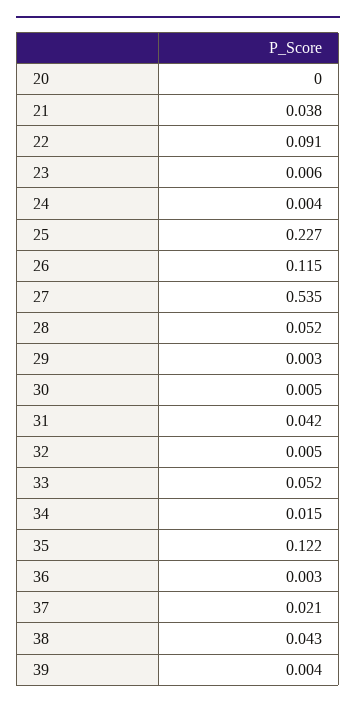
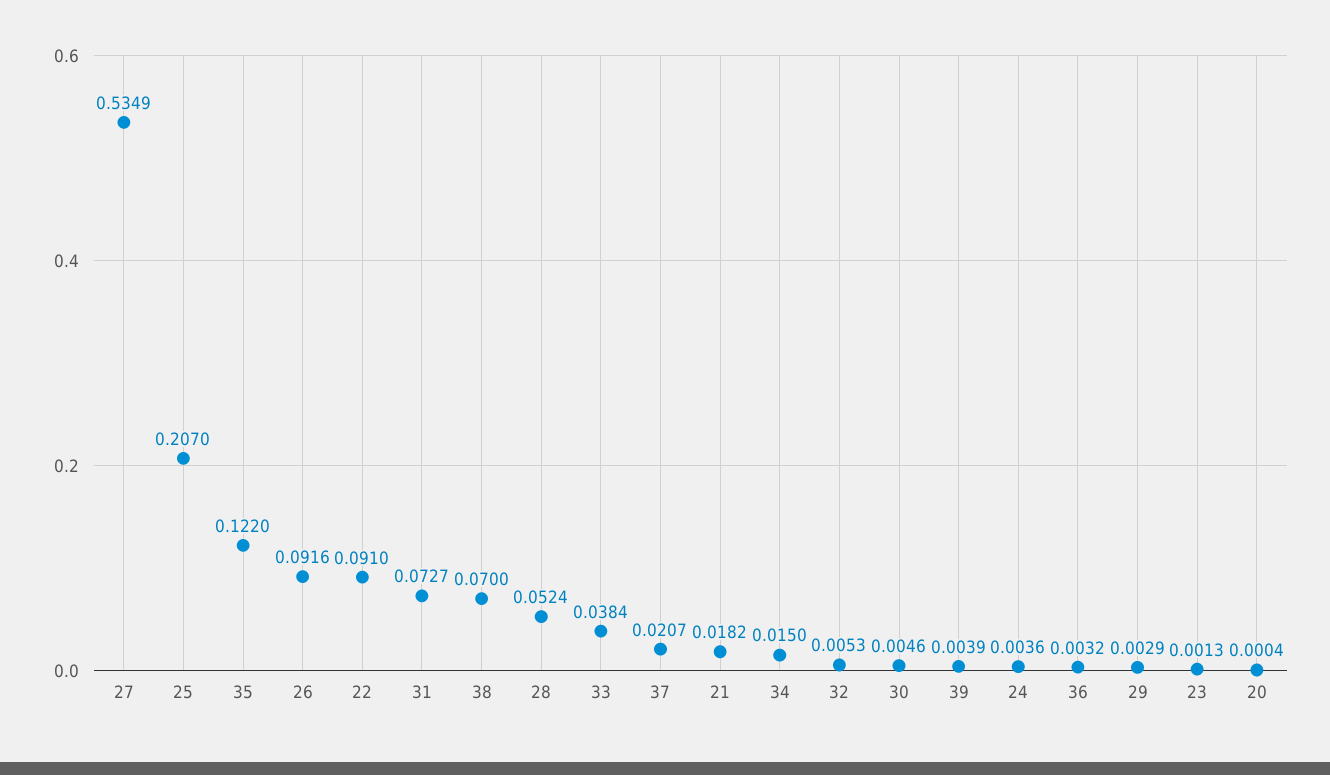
  {
    "20": 0.0004,
-   "21": 0.038,
+   "21": 0.0182,
    "22": 0.091,
-   "23": 0.006,
+   "23": 0.0013,
    "24": 0.0036,
-   "25": 0.227,
+   "25": 0.207,
-   "26": 0.115,
+   "26": 0.0916,
    "27": 0.5349,
    "28": 0.0524,
    "29": 0.0029,
    "30": 0.0046,
-   "31": 0.042,
+   "31": 0.0727,
    "32": 0.0053,
-   "33": 0.052,
+   "33": 0.0384,
    "34": 0.015,
    "35": 0.122,
    "36": 0.0032,
    "37": 0.0207,
-   "38": 0.043,
+   "38": 0.07,
    "39": 0.0039
  }

